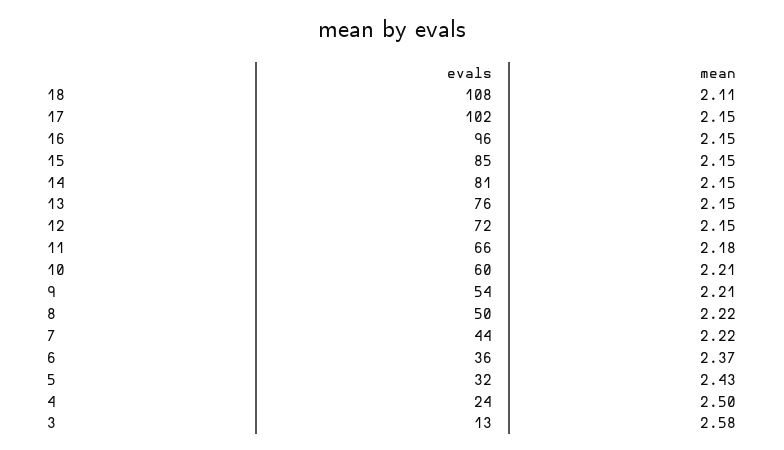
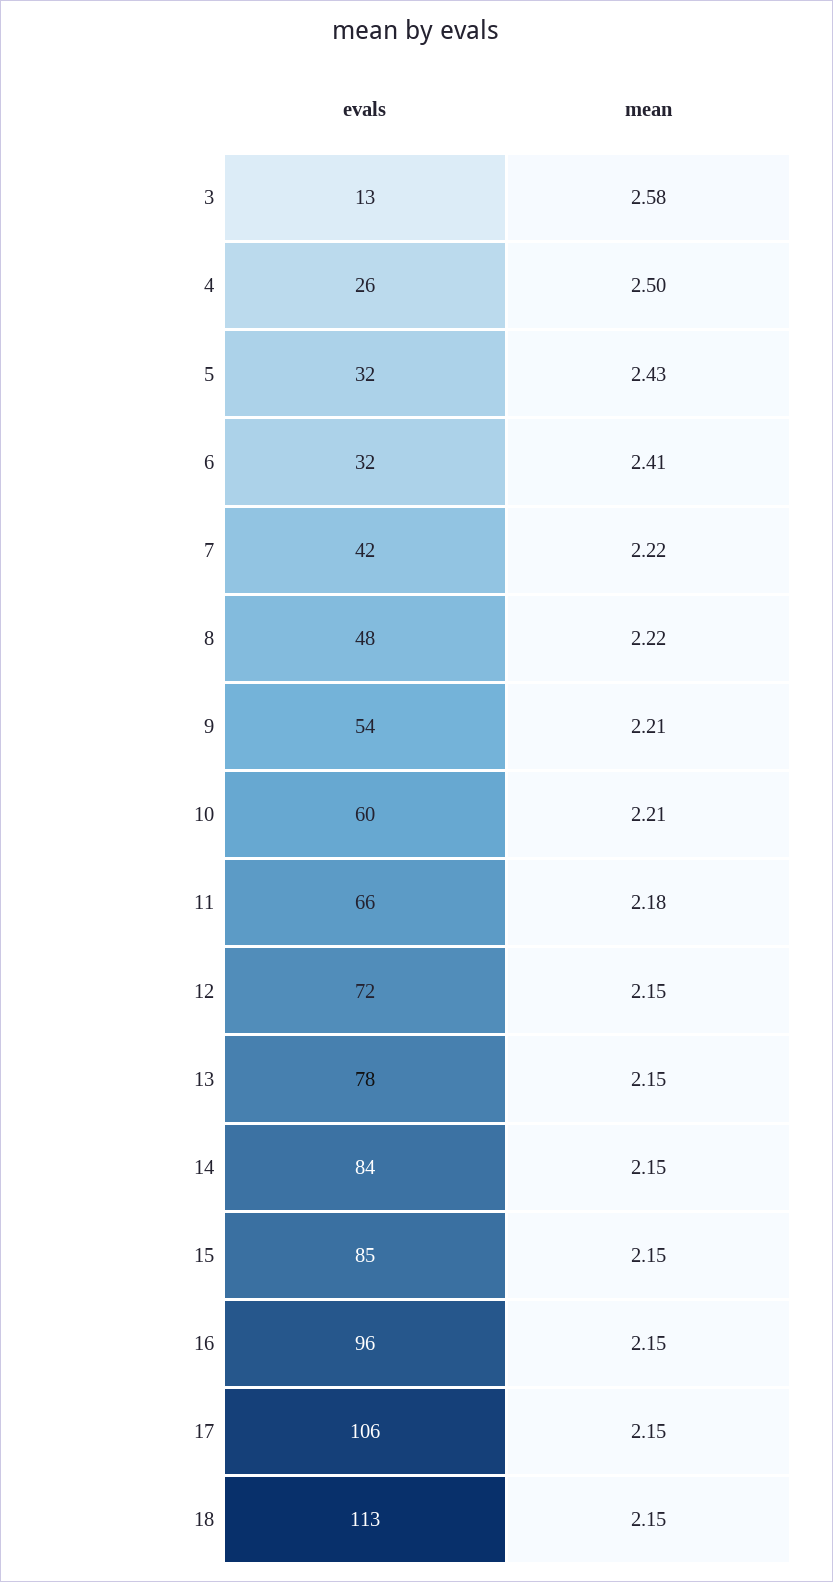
  {
    "evals": {
-     "18": 108,
+     "18": 113,
-     "17": 102,
+     "17": 106,
      "16": 96,
      "15": 85,
-     "14": 81,
+     "14": 84,
-     "13": 76,
+     "13": 78,
      "12": 72,
      "11": 66,
      "10": 60,
      "9": 54,
-     "8": 50,
+     "8": 48,
-     "7": 44,
+     "7": 42,
-     "6": 36,
+     "6": 32,
      "5": 32,
-     "4": 24,
+     "4": 26,
      "3": 13
    },
    "mean": {
-     "18": 2.11,
+     "18": 2.15,
      "17": 2.15,
      "16": 2.15,
      "15": 2.15,
      "14": 2.15,
      "13": 2.15,
      "12": 2.15,
      "11": 2.18,
      "10": 2.21,
      "9": 2.21,
      "8": 2.22,
      "7": 2.22,
-     "6": 2.37,
+     "6": 2.41,
      "5": 2.43,
      "4": 2.5,
      "3": 2.58
    }
  }

